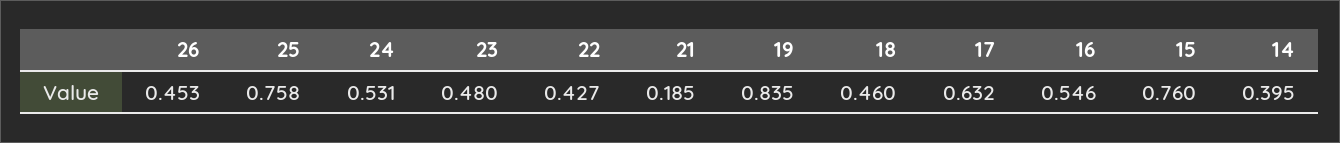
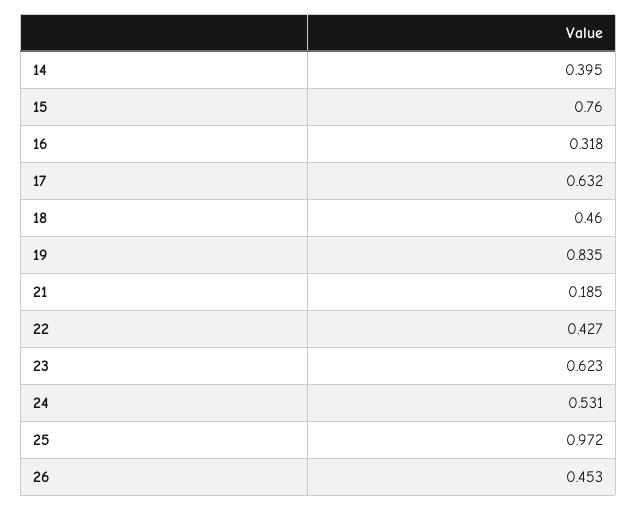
  {
    "26": 0.453,
-   "25": 0.758,
+   "25": 0.972,
    "24": 0.531,
-   "23": 0.48,
+   "23": 0.623,
    "22": 0.427,
    "21": 0.185,
    "19": 0.835,
    "18": 0.46,
    "17": 0.632,
-   "16": 0.546,
+   "16": 0.318,
    "15": 0.76,
    "14": 0.395
  }

